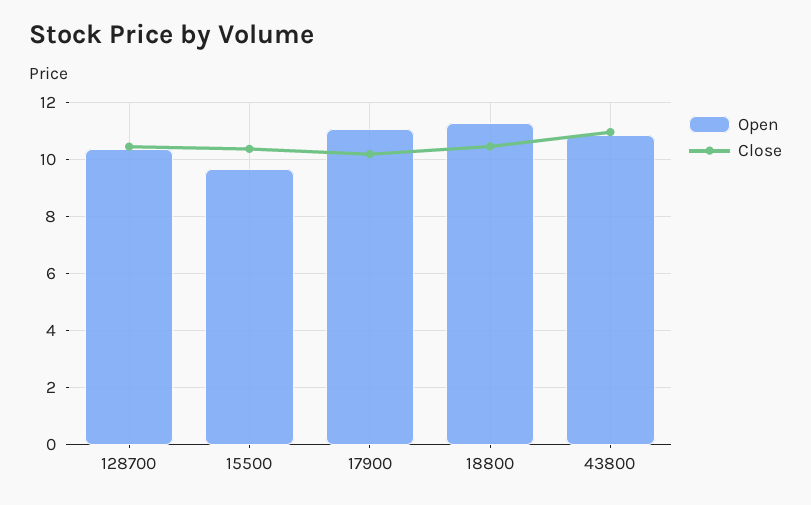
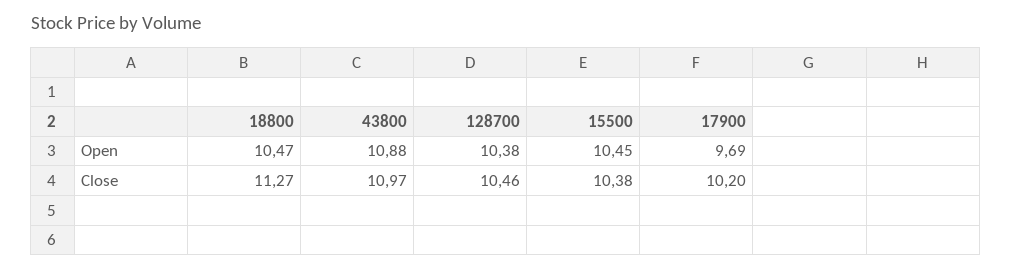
  {
    "Open": {
      "128700": 10.38,
-     "15500": 9.75,
+     "15500": 10.45,
-     "17900": 11,
+     "17900": 9.69,
-     "18800": 11.25,
+     "18800": 10.47,
      "43800": 10.88
    },
    "Close": {
      "128700": 10.46,
      "15500": 10.38,
      "17900": 10.2,
-     "18800": 10.5,
+     "18800": 11.27,
      "43800": 10.97
    }
  }

